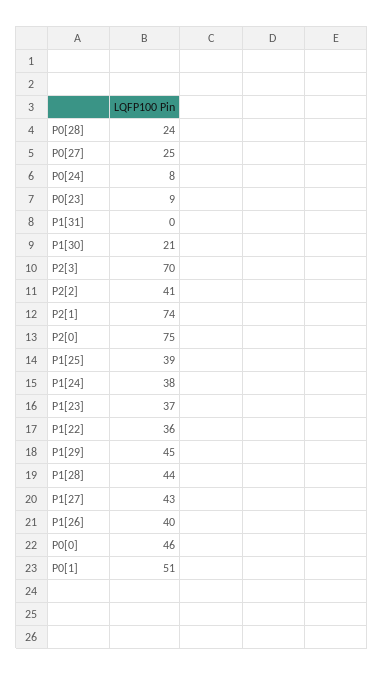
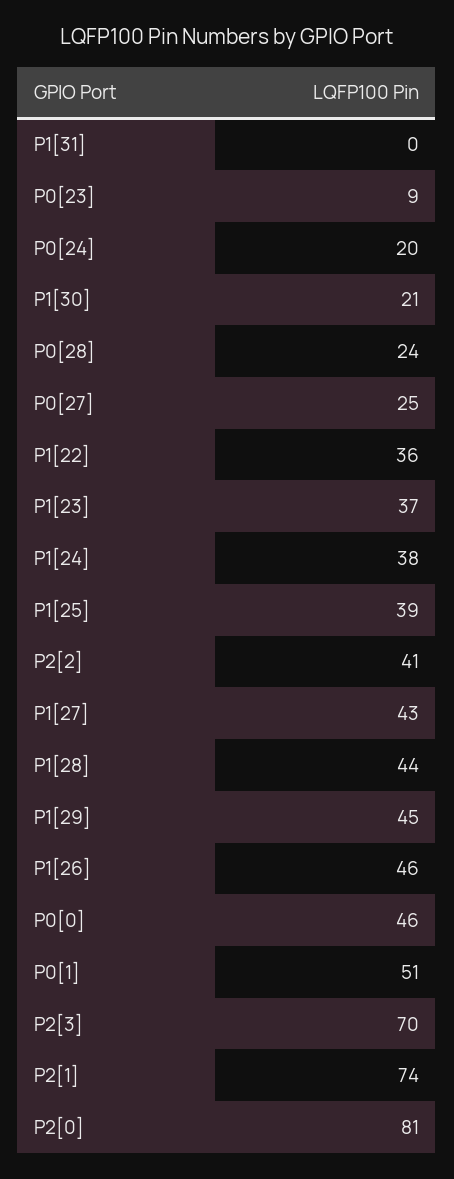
  {
    "P0[28]": 24,
    "P0[27]": 25,
-   "P0[24]": 8,
+   "P0[24]": 20,
    "P0[23]": 9,
    "P1[31]": 0,
    "P1[30]": 21,
    "P2[3]": 70,
    "P2[2]": 41,
    "P2[1]": 74,
-   "P2[0]": 75,
+   "P2[0]": 81,
    "P1[25]": 39,
    "P1[24]": 38,
    "P1[23]": 37,
    "P1[22]": 36,
    "P1[29]": 45,
    "P1[28]": 44,
    "P1[27]": 43,
-   "P1[26]": 40,
+   "P1[26]": 46,
    "P0[0]": 46,
    "P0[1]": 51
  }

